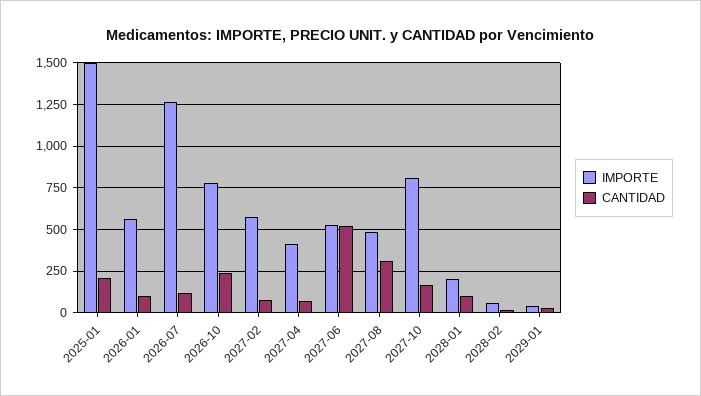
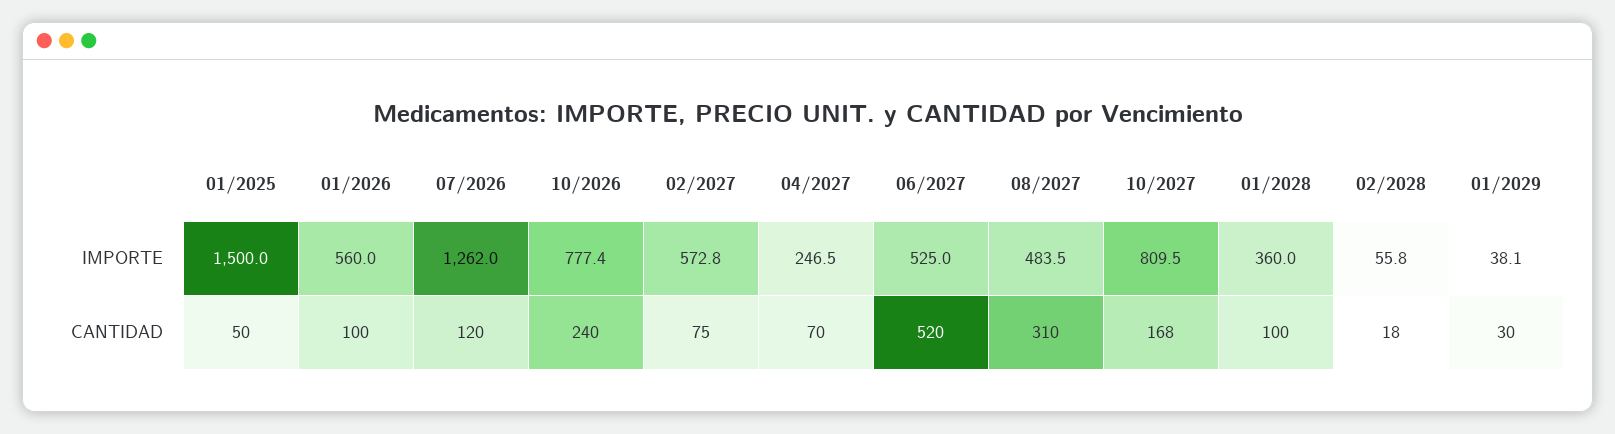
  {
    "IMPORTE": {
      "2025-01": 1500,
      "2026-01": 560,
      "2026-07": 1262,
      "2026-10": 777.4,
      "2027-02": 572.8,
-     "2027-04": 400,
+     "2027-04": 246.5,
      "2027-06": 525,
      "2027-08": 483.5,
      "2027-10": 809.5,
-     "2028-01": 200,
+     "2028-01": 360,
      "2028-02": 55.8,
      "2029-01": 38.1
    },
    "CANTIDAD": {
-     "2025-01": 200,
+     "2025-01": 50,
      "2026-01": 100,
      "2026-07": 120,
      "2026-10": 240,
      "2027-02": 75,
      "2027-04": 70,
      "2027-06": 520,
      "2027-08": 310,
      "2027-10": 168,
      "2028-01": 100,
      "2028-02": 18,
      "2029-01": 30
    }
  }

